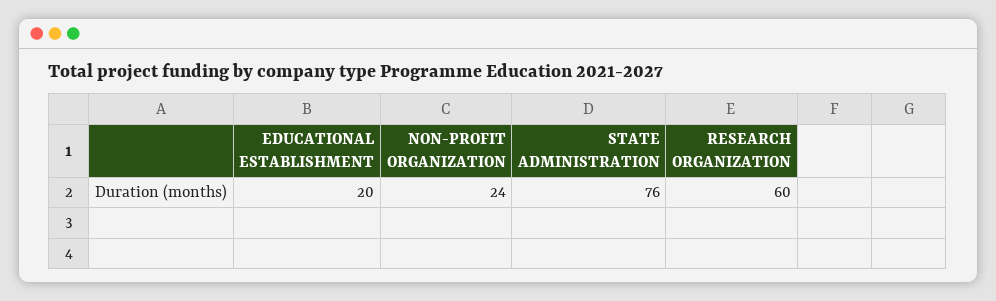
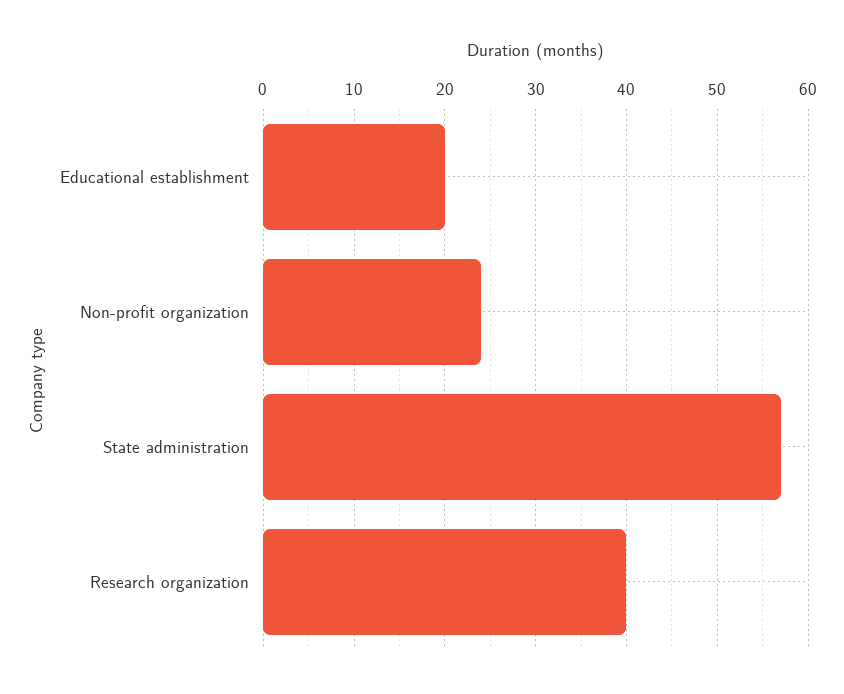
  {
    "EDUCATIONAL ESTABLISHMENT": 20,
    "NON-PROFIT ORGANIZATION": 24,
-   "STATE ADMINISTRATION": 76,
+   "STATE ADMINISTRATION": 57,
-   "RESEARCH ORGANIZATION": 60
+   "RESEARCH ORGANIZATION": 40
  }

